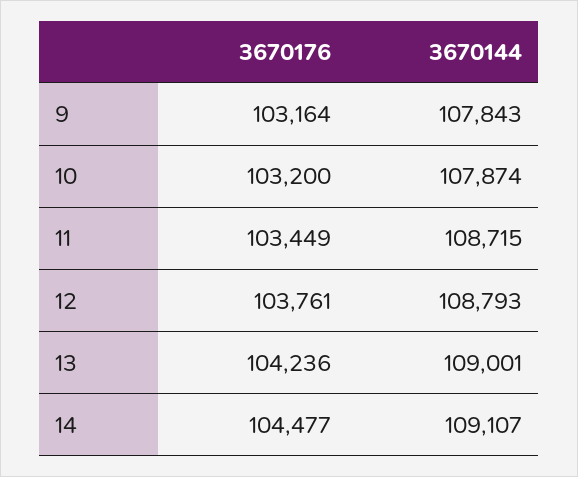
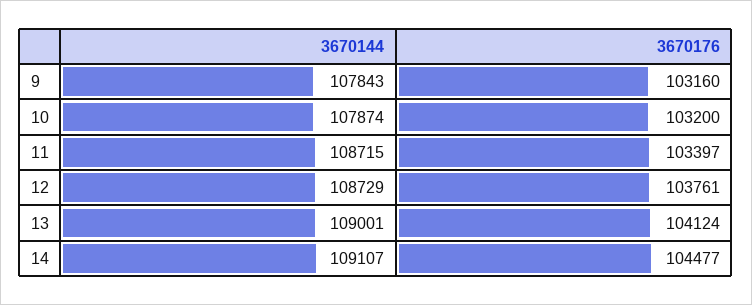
  {
    "3670176": {
-     "9": 103164,
+     "9": 103160,
      "10": 103200,
-     "11": 103449,
+     "11": 103397,
      "12": 103761,
-     "13": 104236,
+     "13": 104124,
      "14": 104477
    },
    "3670144": {
      "9": 107843,
      "10": 107874,
      "11": 108715,
-     "12": 108793,
+     "12": 108729,
      "13": 109001,
      "14": 109107
    }
  }

